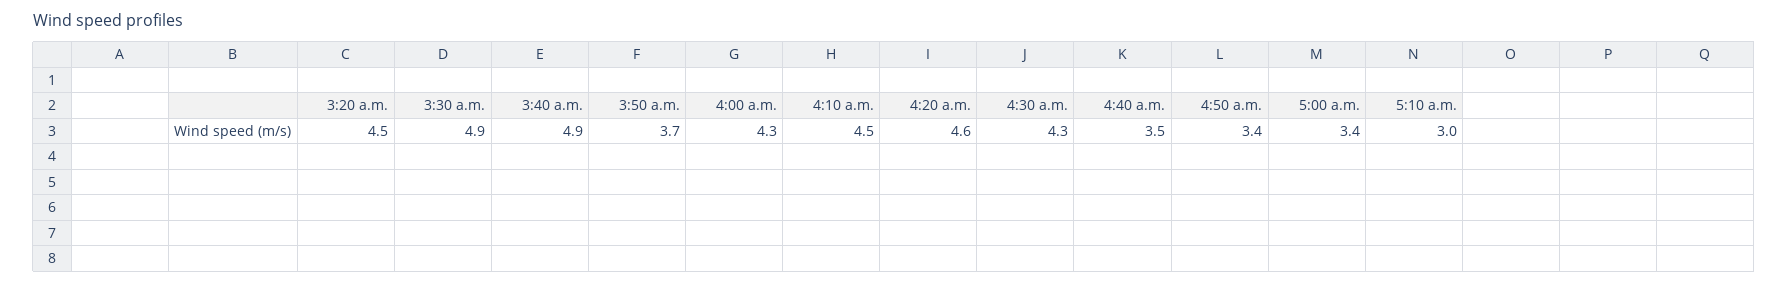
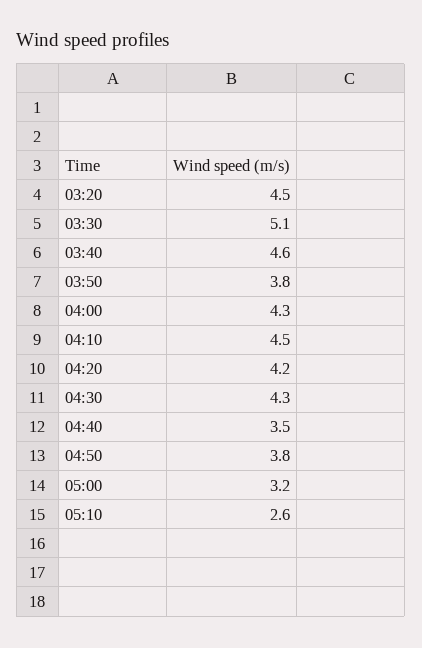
  {
    "3:20 a.m.": 4.5,
-   "3:30 a.m.": 4.9,
+   "3:30 a.m.": 5.1,
-   "3:40 a.m.": 4.9,
+   "3:40 a.m.": 4.6,
-   "3:50 a.m.": 3.7,
+   "3:50 a.m.": 3.8,
    "4:00 a.m.": 4.3,
    "4:10 a.m.": 4.5,
-   "4:20 a.m.": 4.6,
+   "4:20 a.m.": 4.2,
    "4:30 a.m.": 4.3,
    "4:40 a.m.": 3.5,
-   "4:50 a.m.": 3.4,
+   "4:50 a.m.": 3.8,
-   "5:00 a.m.": 3.4,
+   "5:00 a.m.": 3.2,
-   "5:10 a.m.": 3
+   "5:10 a.m.": 2.6
  }

